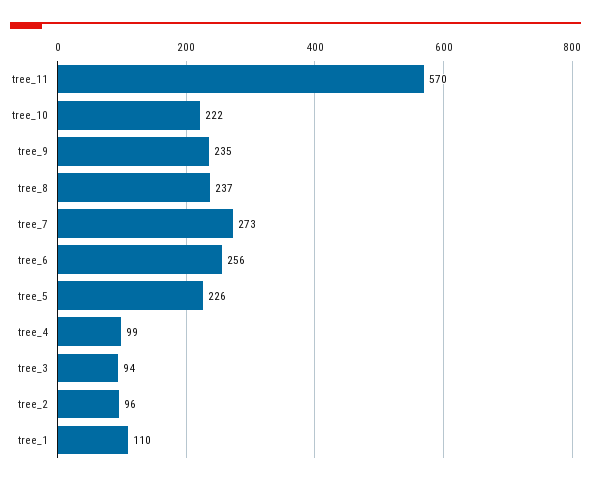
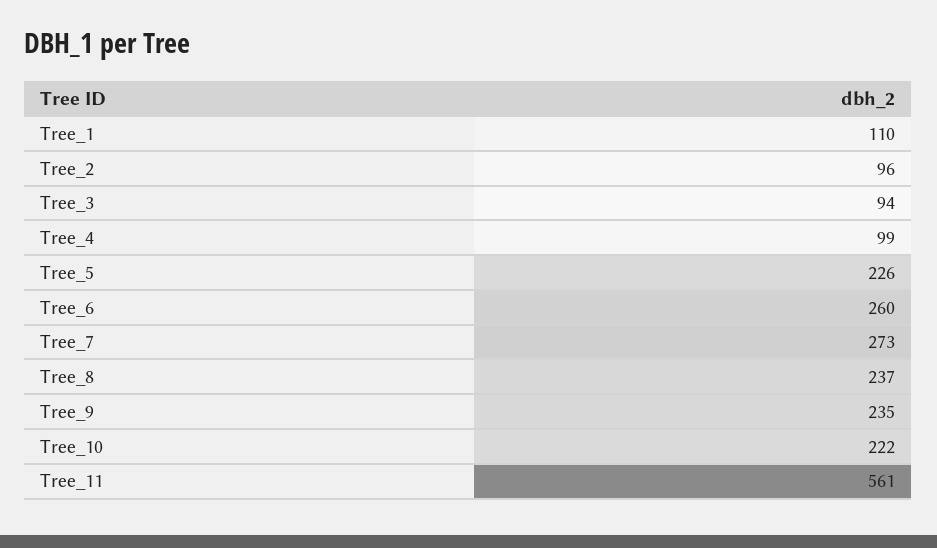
  {
-   "tree_11": 570,
+   "tree_11": 561,
    "tree_10": 222,
    "tree_9": 235,
    "tree_8": 237,
    "tree_7": 273,
-   "tree_6": 256,
+   "tree_6": 260,
    "tree_5": 226,
    "tree_4": 99,
    "tree_3": 94,
    "tree_2": 96,
    "tree_1": 110
  }

